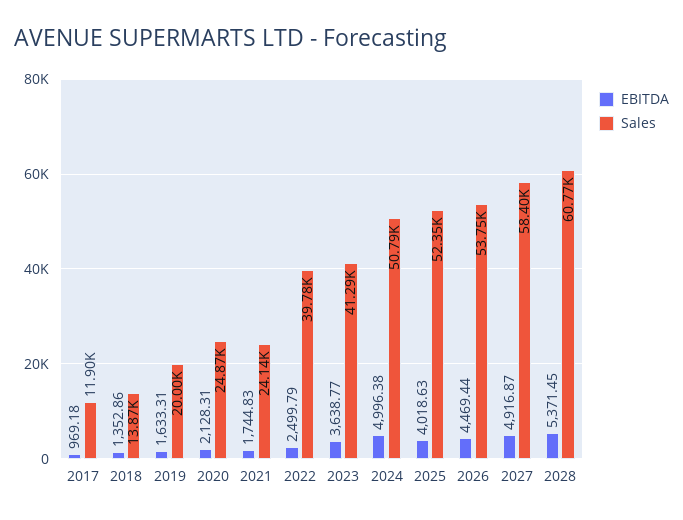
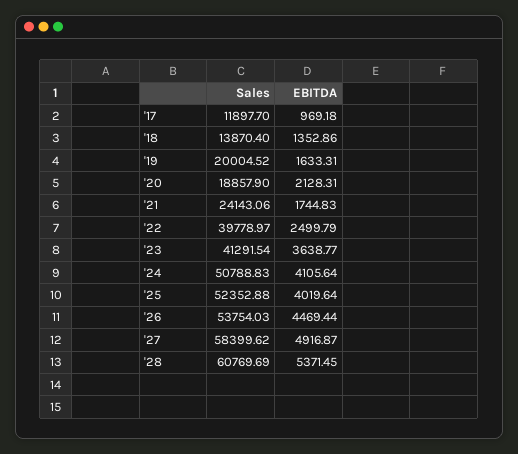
  {
    "EBITDA": {
      "2017": 969.18,
      "2018": 1352.86,
      "2019": 1633.31,
      "2020": 2128.31,
      "2021": 1744.83,
      "2022": 2499.79,
      "2023": 3638.77,
-     "2024": 4996.38,
+     "2024": 4105.64,
-     "2025": 4018.63,
+     "2025": 4019.64,
      "2026": 4469.44,
      "2027": 4916.87,
      "2028": 5371.45
    },
    "Sales": {
      "2017": 11897.7,
      "2018": 13870.4,
      "2019": 20004.52,
-     "2020": 24870,
+     "2020": 18857.9,
      "2021": 24143.06,
      "2022": 39778.97,
      "2023": 41291.54,
      "2024": 50788.83,
      "2025": 52352.88,
      "2026": 53754.03,
      "2027": 58399.62,
      "2028": 60769.69
    }
  }

